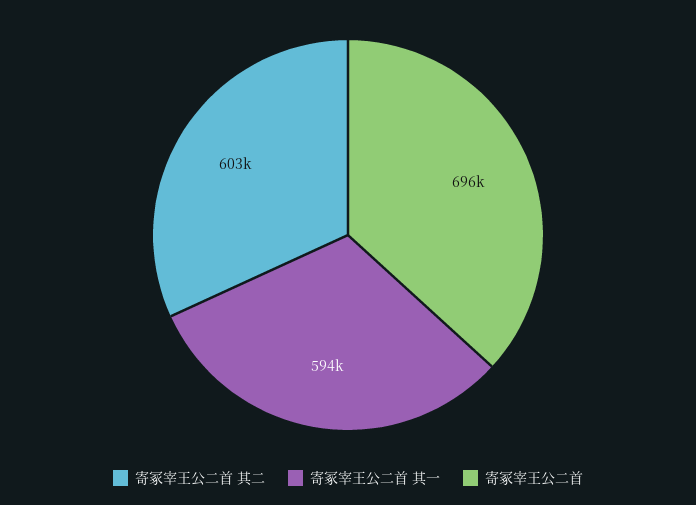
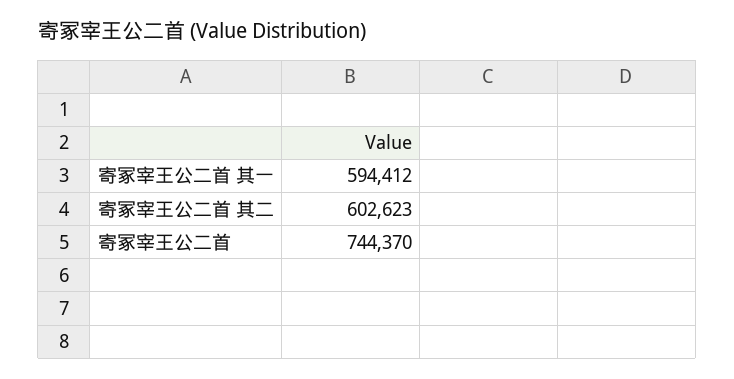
  {
    "寄冢宰王公二首 其二": 602623,
    "寄冢宰王公二首 其一": 594412,
-   "寄冢宰王公二首": 696000
+   "寄冢宰王公二首": 744370
  }

